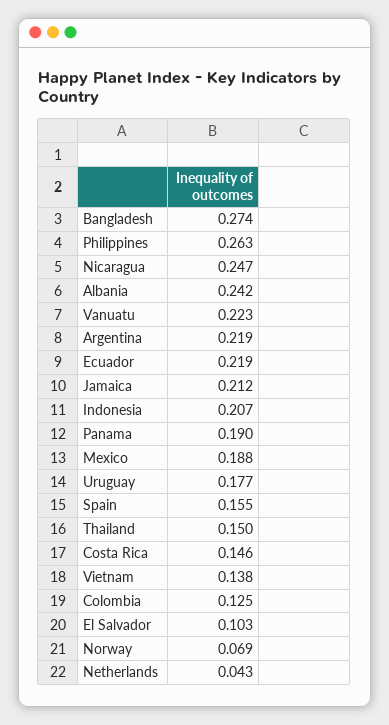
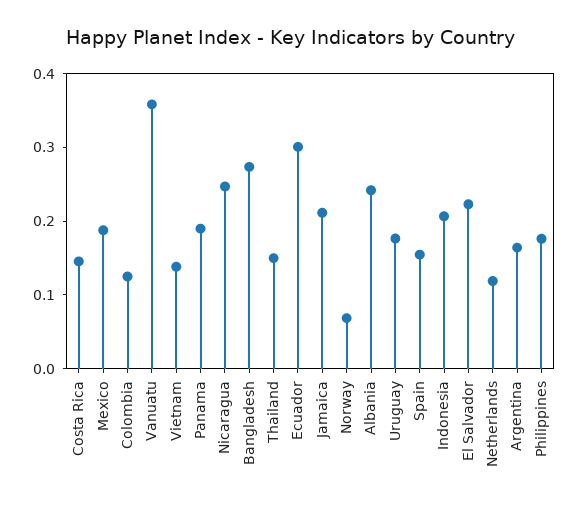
  {
    "Bangladesh": 0.274,
-   "Philippines": 0.263,
+   "Philippines": 0.18,
    "Nicaragua": 0.247,
    "Albania": 0.242,
-   "Vanuatu": 0.223,
+   "Vanuatu": 0.36,
-   "Argentina": 0.219,
+   "Argentina": 0.16,
-   "Ecuador": 0.219,
+   "Ecuador": 0.3,
    "Jamaica": 0.212,
    "Indonesia": 0.207,
    "Panama": 0.19,
    "Mexico": 0.188,
    "Uruguay": 0.177,
    "Spain": 0.155,
    "Thailand": 0.15,
    "Costa Rica": 0.146,
    "Vietnam": 0.138,
    "Colombia": 0.125,
-   "El Salvador": 0.103,
+   "El Salvador": 0.22,
    "Norway": 0.069,
-   "Netherlands": 0.043
+   "Netherlands": 0.12
  }

